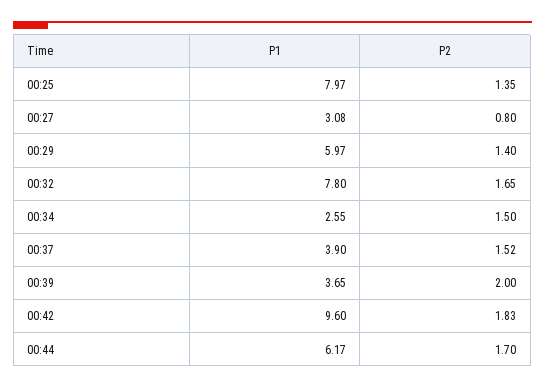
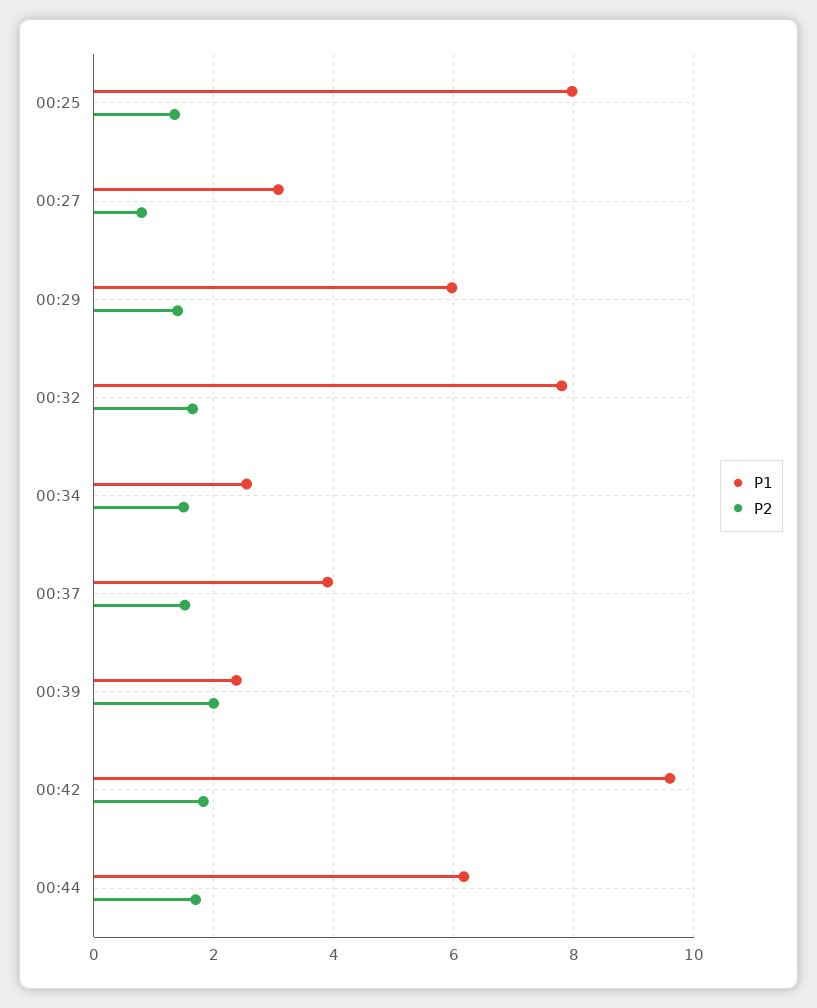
  {
    "P1": {
      "00:25": 7.97,
      "00:27": 3.08,
      "00:29": 5.97,
      "00:32": 7.8,
      "00:34": 2.55,
      "00:37": 3.9,
-     "00:39": 3.65,
+     "00:39": 2.4,
      "00:42": 9.6,
      "00:44": 6.17
    },
    "P2": {
      "00:25": 1.35,
      "00:27": 0.8,
      "00:29": 1.4,
      "00:32": 1.65,
      "00:34": 1.5,
      "00:37": 1.52,
      "00:39": 2,
      "00:42": 1.83,
      "00:44": 1.7
    }
  }

